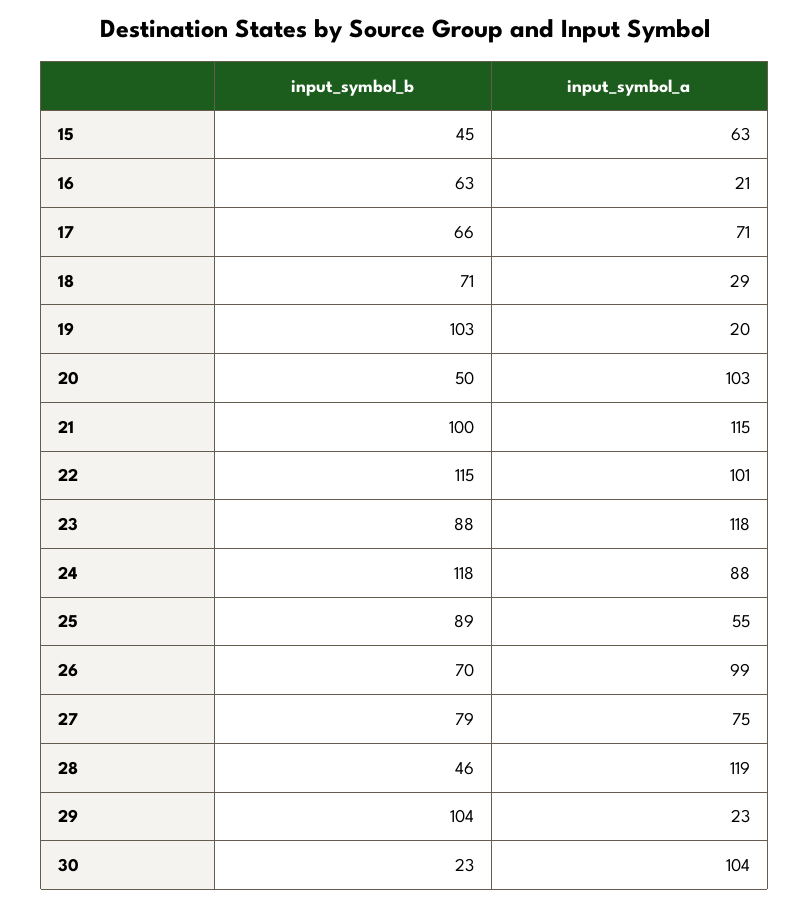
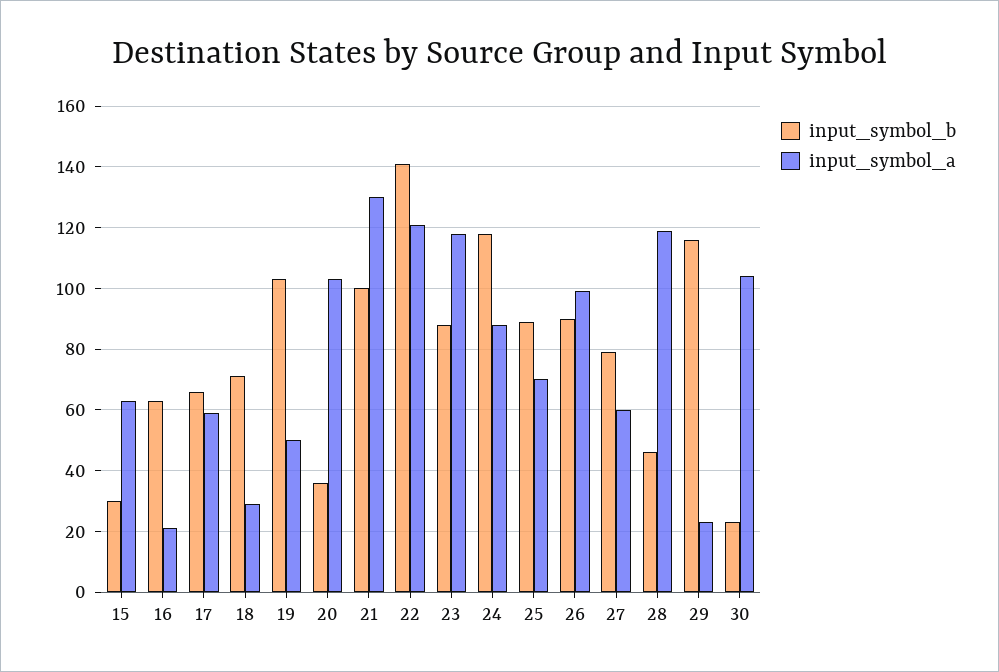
  {
    "input_symbol_b": {
-     "15": 45,
+     "15": 30,
      "16": 63,
      "17": 66,
      "18": 71,
      "19": 103,
-     "20": 50,
+     "20": 35,
      "21": 100,
-     "22": 115,
+     "22": 140,
      "23": 88,
      "24": 118,
      "25": 89,
-     "26": 70,
+     "26": 90,
      "27": 79,
      "28": 46,
-     "29": 104,
+     "29": 115,
      "30": 23
    },
    "input_symbol_a": {
      "15": 63,
      "16": 21,
-     "17": 71,
+     "17": 60,
      "18": 29,
-     "19": 20,
+     "19": 50,
      "20": 103,
-     "21": 115,
+     "21": 130,
-     "22": 101,
+     "22": 120,
      "23": 118,
      "24": 88,
-     "25": 55,
+     "25": 70,
      "26": 99,
-     "27": 75,
+     "27": 60,
      "28": 119,
      "29": 23,
      "30": 104
    }
  }

